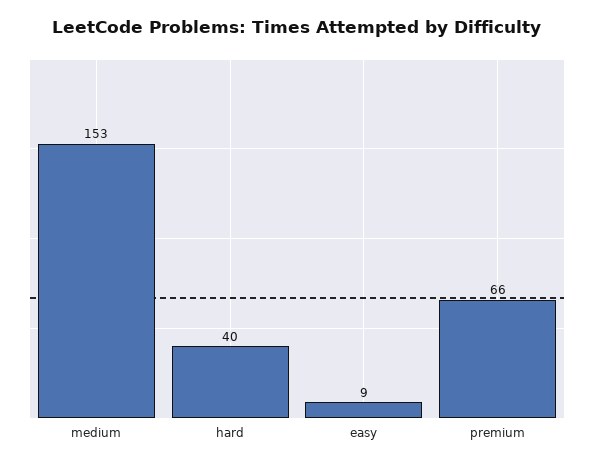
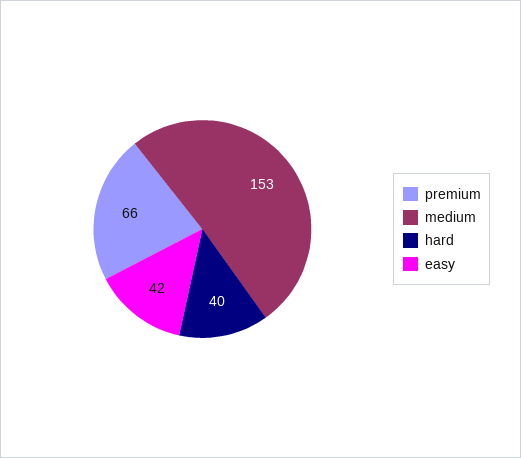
  {
    "medium": 153,
    "hard": 40,
-   "easy": 9,
+   "easy": 42,
    "premium": 66
  }

